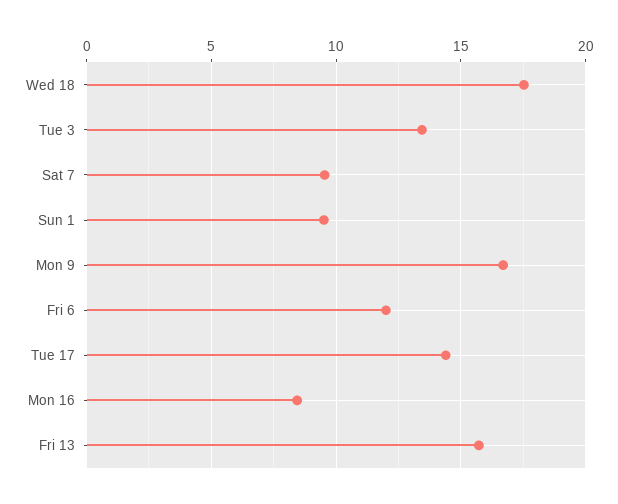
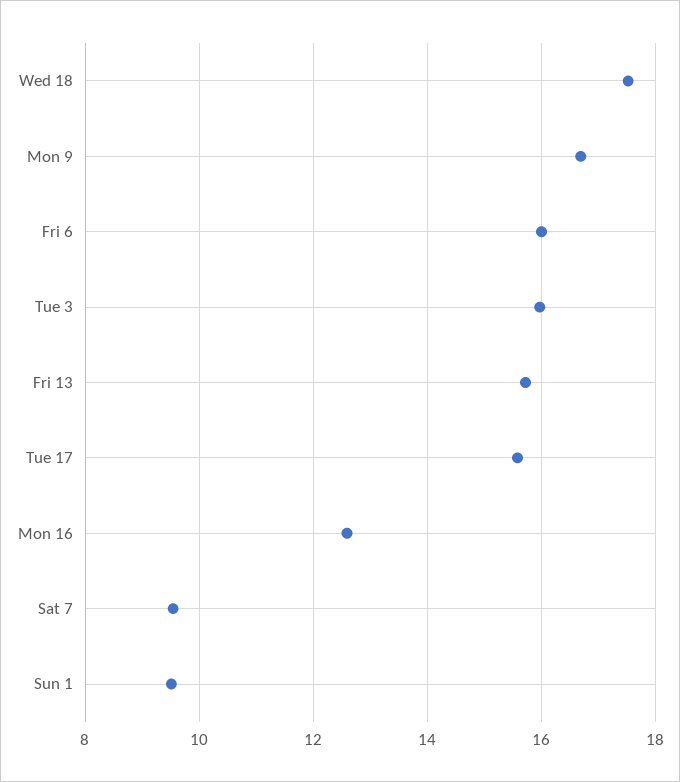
  {
    "Wed 18": 17.6,
-   "Tue 3": 13.5,
+   "Tue 3": 16,
    "Sat 7": 9.6,
    "Sun 1": 9.6,
    "Mon 9": 16.6,
-   "Fri 6": 12,
+   "Fri 6": 16,
-   "Tue 17": 14.5,
+   "Tue 17": 15.6,
-   "Mon 16": 8.5,
+   "Mon 16": 12.6,
    "Fri 13": 15.8
  }

